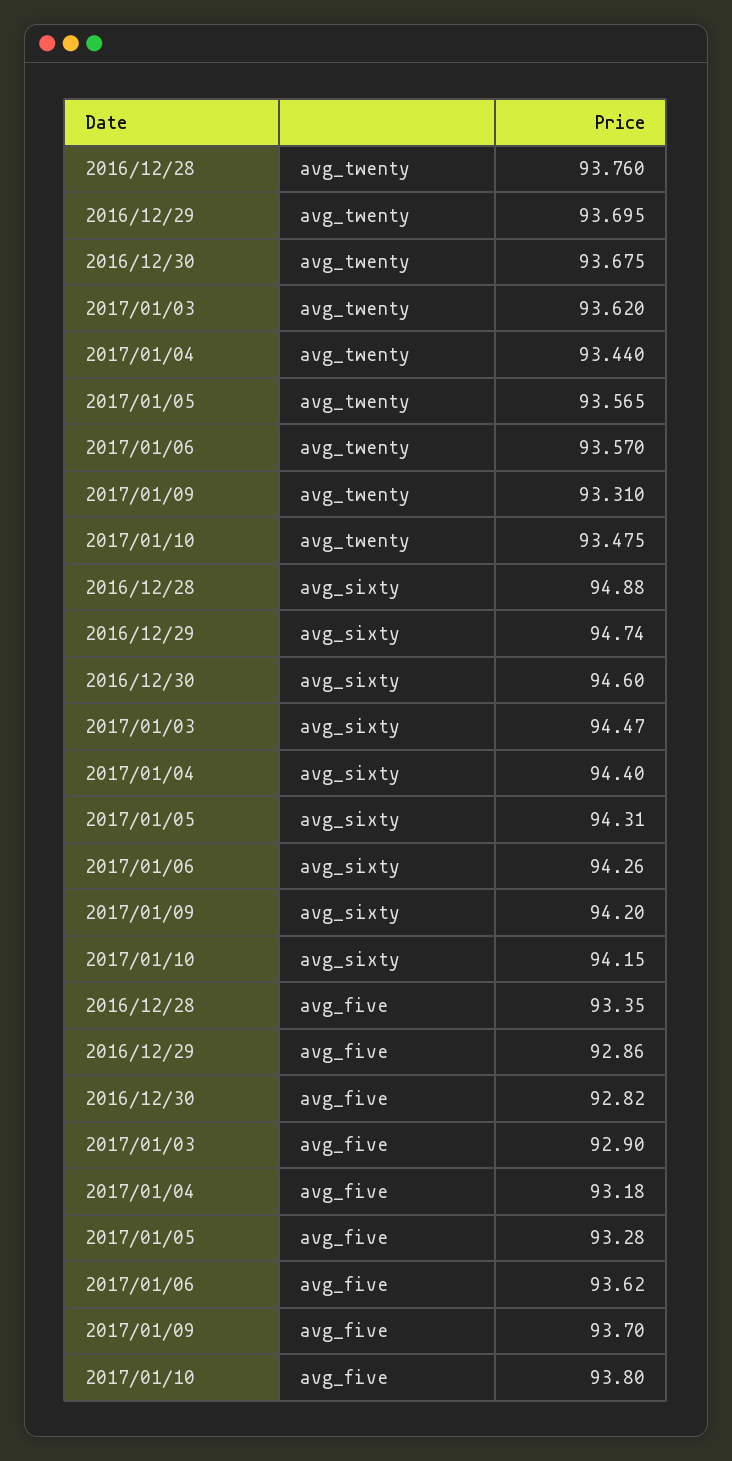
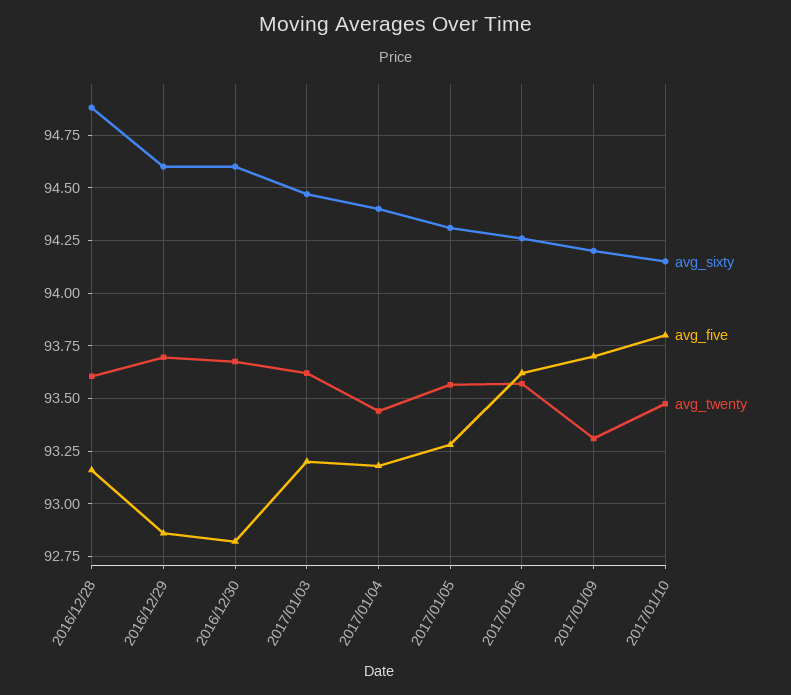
  {
    "avg_twenty": {
-     "2016/12/28": 93.76,
+     "2016/12/28": 93.6,
      "2016/12/29": 93.695,
      "2016/12/30": 93.675,
      "2017/01/03": 93.62,
      "2017/01/04": 93.44,
      "2017/01/05": 93.565,
      "2017/01/06": 93.57,
      "2017/01/09": 93.31,
      "2017/01/10": 93.475
    },
    "avg_sixty": {
      "2016/12/28": 94.88,
-     "2016/12/29": 94.74,
+     "2016/12/29": 94.6,
      "2016/12/30": 94.6,
      "2017/01/03": 94.47,
      "2017/01/04": 94.4,
      "2017/01/05": 94.31,
      "2017/01/06": 94.26,
      "2017/01/09": 94.2,
      "2017/01/10": 94.15
    },
    "avg_five": {
-     "2016/12/28": 93.35,
+     "2016/12/28": 93.15,
      "2016/12/29": 92.86,
      "2016/12/30": 92.82,
-     "2017/01/03": 92.9,
+     "2017/01/03": 93.2,
      "2017/01/04": 93.18,
      "2017/01/05": 93.28,
      "2017/01/06": 93.62,
      "2017/01/09": 93.7,
      "2017/01/10": 93.8
    }
  }

